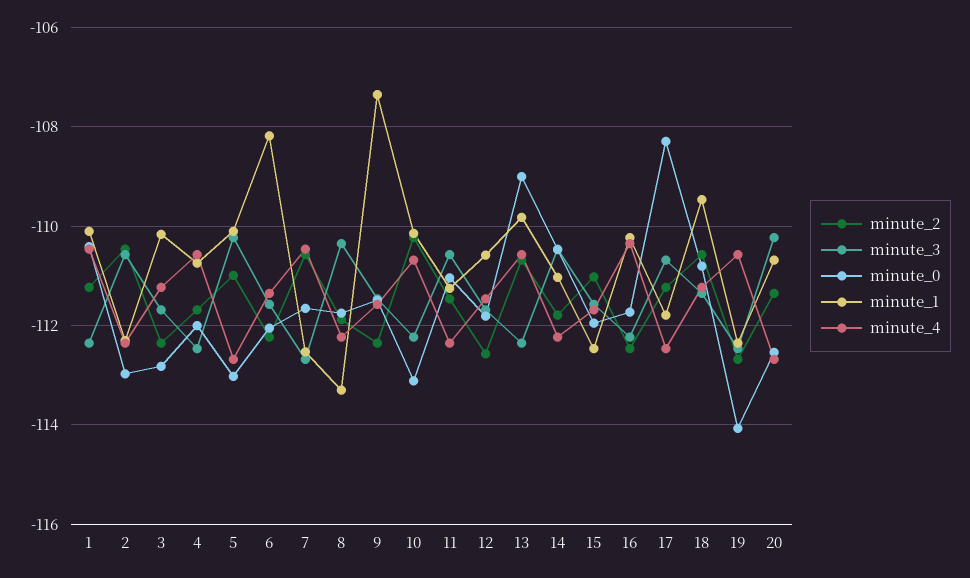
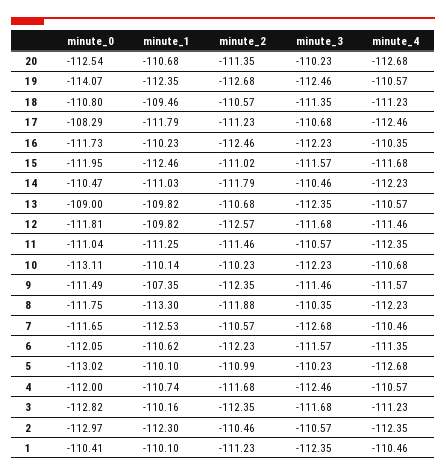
  {
    "minute_2": {
      "1": -111.23,
      "2": -110.46,
      "3": -112.35,
      "4": -111.68,
      "5": -110.99,
      "6": -112.23,
      "7": -110.57,
      "8": -111.88,
      "9": -112.35,
      "10": -110.23,
      "11": -111.46,
      "12": -112.57,
      "13": -110.68,
      "14": -111.79,
      "15": -111.02,
      "16": -112.46,
      "17": -111.23,
      "18": -110.57,
      "19": -112.68,
      "20": -111.35
    },
    "minute_3": {
      "1": -112.35,
      "2": -110.57,
      "3": -111.68,
      "4": -112.46,
      "5": -110.23,
      "6": -111.57,
      "7": -112.68,
      "8": -110.35,
      "9": -111.46,
      "10": -112.23,
      "11": -110.57,
      "12": -111.68,
      "13": -112.35,
      "14": -110.46,
      "15": -111.57,
      "16": -112.23,
      "17": -110.68,
      "18": -111.35,
      "19": -112.46,
      "20": -110.23
    },
    "minute_0": {
      "1": -110.41,
      "2": -112.97,
      "3": -112.82,
      "4": -112,
      "5": -113.02,
      "6": -112.05,
      "7": -111.65,
      "8": -111.75,
      "9": -111.49,
      "10": -113.11,
      "11": -111.04,
      "12": -111.81,
      "13": -109,
      "14": -110.47,
      "15": -111.95,
      "16": -111.73,
      "17": -108.29,
      "18": -110.8,
      "19": -114.07,
      "20": -112.54
    },
    "minute_1": {
      "1": -110.1,
      "2": -112.3,
      "3": -110.16,
      "4": -110.74,
      "5": -110.1,
-     "6": -108.2,
+     "6": -110.62,
      "7": -112.53,
      "8": -113.3,
      "9": -107.35,
      "10": -110.14,
      "11": -111.25,
-     "12": -110.6,
+     "12": -109.82,
      "13": -109.82,
      "14": -111.03,
      "15": -112.46,
      "16": -110.23,
      "17": -111.79,
      "18": -109.46,
      "19": -112.35,
      "20": -110.68
    },
    "minute_4": {
      "1": -110.46,
      "2": -112.35,
      "3": -111.23,
      "4": -110.57,
      "5": -112.68,
      "6": -111.35,
      "7": -110.46,
      "8": -112.23,
      "9": -111.57,
      "10": -110.68,
      "11": -112.35,
      "12": -111.46,
      "13": -110.57,
      "14": -112.23,
      "15": -111.68,
      "16": -110.35,
      "17": -112.46,
      "18": -111.23,
      "19": -110.57,
      "20": -112.68
    }
  }

